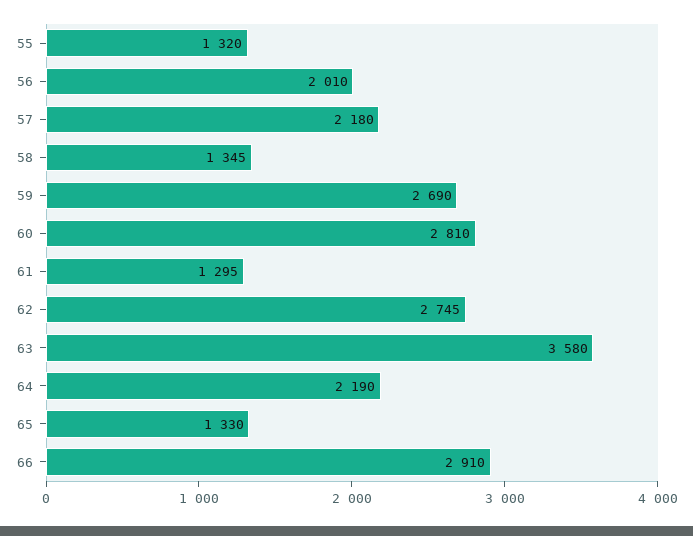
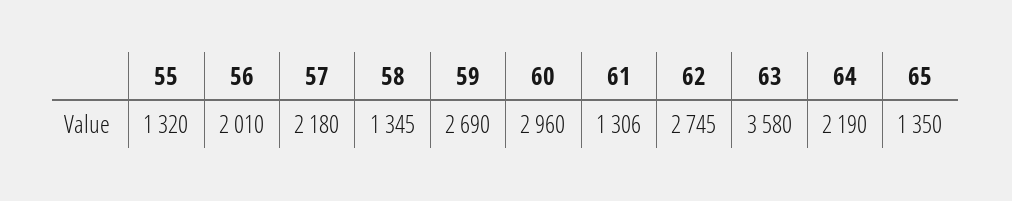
  {
    "55": 1320,
    "56": 2010,
    "57": 2180,
    "58": 1345,
    "59": 2690,
-   "60": 2810,
+   "60": 2960,
-   "61": 1295,
+   "61": 1306,
    "62": 2745,
    "63": 3580,
    "64": 2190,
-   "65": 1330,
+   "65": 1350
-   "66": 2910
  }

